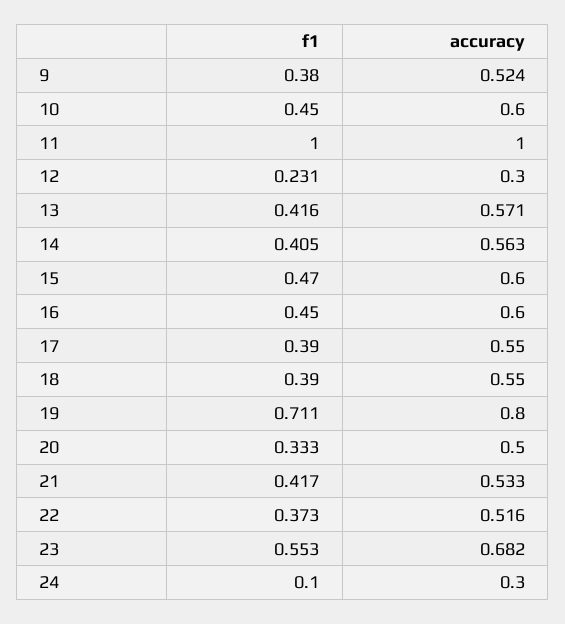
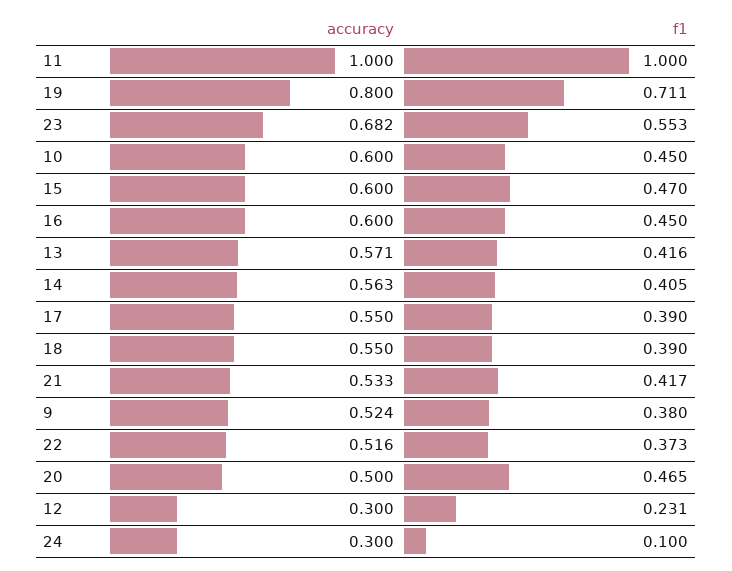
  {
    "f1": {
      "9": 0.38,
      "10": 0.45,
      "11": 1,
      "12": 0.231,
      "13": 0.416,
      "14": 0.405,
      "15": 0.47,
      "16": 0.45,
      "17": 0.39,
      "18": 0.39,
      "19": 0.711,
-     "20": 0.333,
+     "20": 0.465,
      "21": 0.417,
      "22": 0.373,
      "23": 0.553,
      "24": 0.1
    },
    "accuracy": {
      "9": 0.524,
      "10": 0.6,
      "11": 1,
      "12": 0.3,
      "13": 0.571,
      "14": 0.563,
      "15": 0.6,
      "16": 0.6,
      "17": 0.55,
      "18": 0.55,
      "19": 0.8,
      "20": 0.5,
      "21": 0.533,
      "22": 0.516,
      "23": 0.682,
      "24": 0.3
    }
  }

